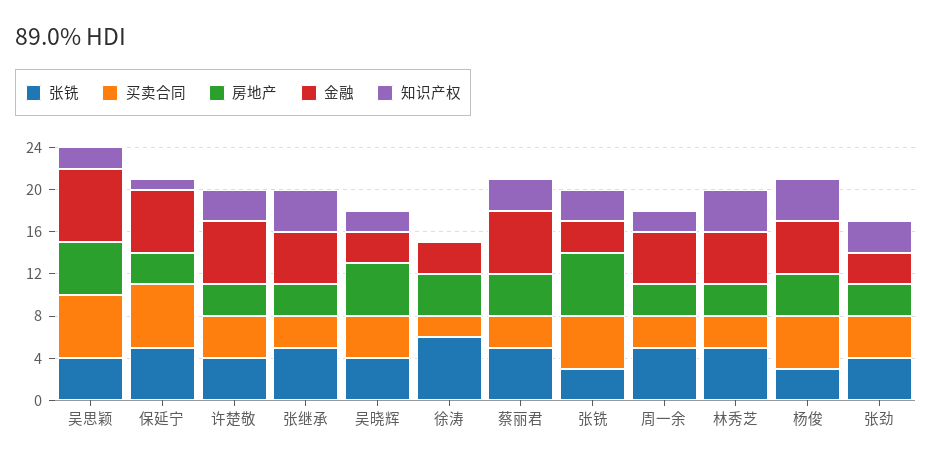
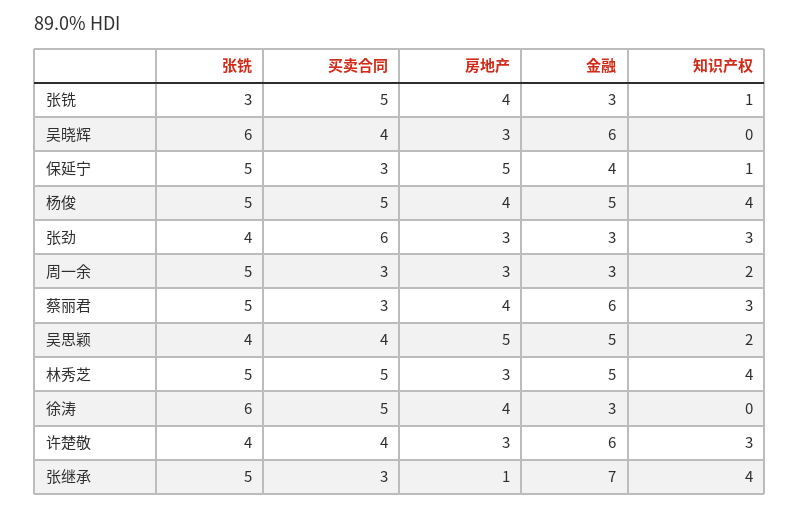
  {
    "张铣": {
      "吴思颖": 4,
      "保延宁": 5,
      "许楚敬": 4,
      "张继承": 5,
-     "吴晓辉": 4,
+     "吴晓辉": 6,
      "徐涛": 6,
      "蔡丽君": 5,
      "张铣": 3,
      "周一余": 5,
      "林秀芝": 5,
-     "杨俊": 3,
+     "杨俊": 5,
      "张劲": 4
    },
    "买卖合同": {
-     "吴思颖": 6,
+     "吴思颖": 4,
-     "保延宁": 6,
+     "保延宁": 3,
      "许楚敬": 4,
      "张继承": 3,
      "吴晓辉": 4,
-     "徐涛": 2,
+     "徐涛": 5,
      "蔡丽君": 3,
      "张铣": 5,
      "周一余": 3,
-     "林秀芝": 3,
+     "林秀芝": 5,
      "杨俊": 5,
-     "张劲": 4
+     "张劲": 6
    },
    "房地产": {
      "吴思颖": 5,
-     "保延宁": 3,
+     "保延宁": 5,
      "许楚敬": 3,
-     "张继承": 3,
+     "张继承": 1,
-     "吴晓辉": 5,
+     "吴晓辉": 3,
      "徐涛": 4,
      "蔡丽君": 4,
-     "张铣": 6,
+     "张铣": 4,
      "周一余": 3,
      "林秀芝": 3,
      "杨俊": 4,
      "张劲": 3
    },
    "金融": {
-     "吴思颖": 7,
+     "吴思颖": 5,
-     "保延宁": 6,
+     "保延宁": 4,
      "许楚敬": 6,
-     "张继承": 5,
+     "张继承": 7,
-     "吴晓辉": 3,
+     "吴晓辉": 6,
      "徐涛": 3,
      "蔡丽君": 6,
      "张铣": 3,
-     "周一余": 5,
+     "周一余": 3,
      "林秀芝": 5,
      "杨俊": 5,
      "张劲": 3
    },
    "知识产权": {
      "吴思颖": 2,
      "保延宁": 1,
      "许楚敬": 3,
      "张继承": 4,
-     "吴晓辉": 2,
+     "吴晓辉": 0,
      "徐涛": 0,
      "蔡丽君": 3,
-     "张铣": 3,
+     "张铣": 1,
      "周一余": 2,
      "林秀芝": 4,
      "杨俊": 4,
      "张劲": 3
    }
  }

